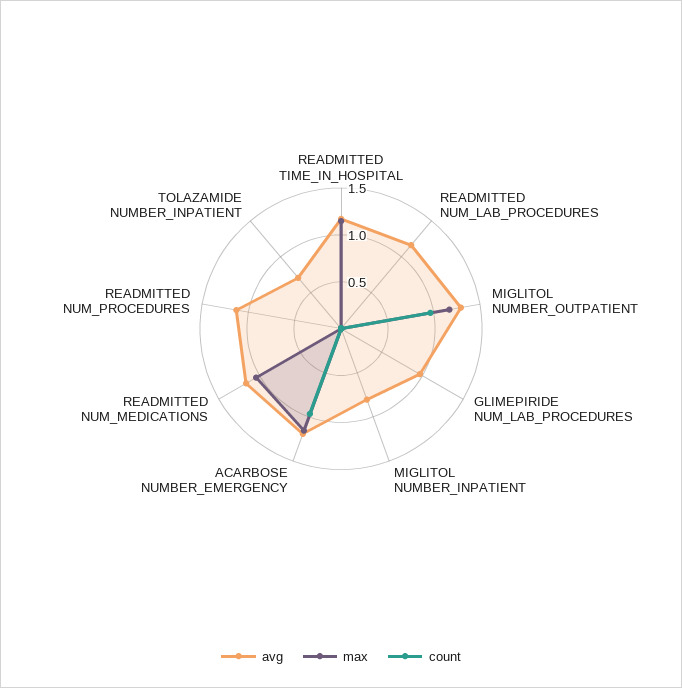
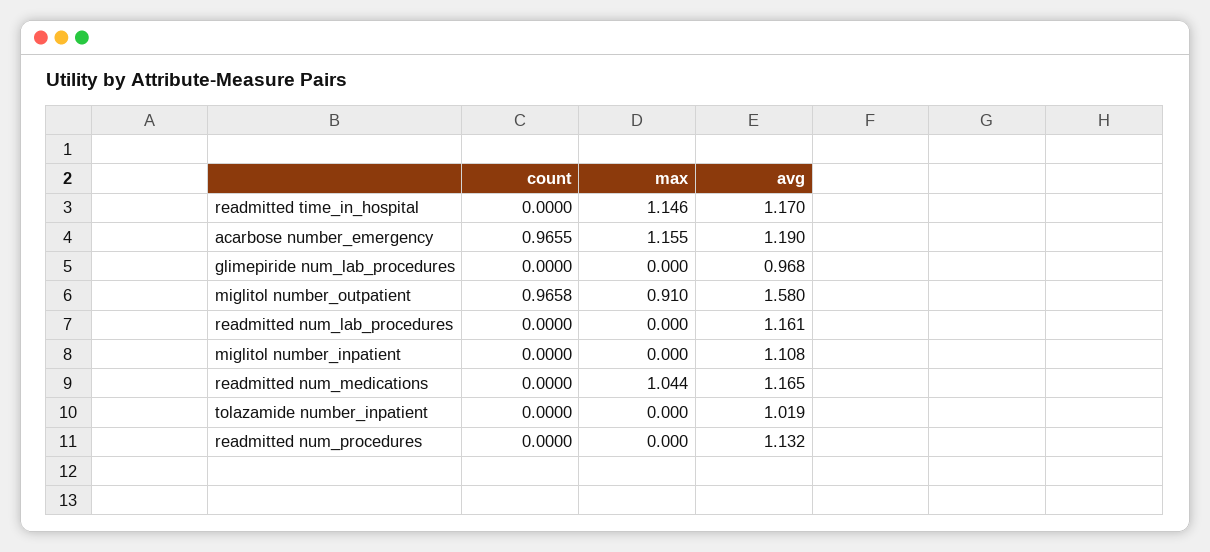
  {
    "avg": {
      "READMITTED TIME_IN_HOSPITAL": 1.17,
      "READMITTED NUM_LAB_PROCEDURES": 1.161,
-     "MIGLITOL NUMBER_OUTPATIENT": 1.3,
+     "MIGLITOL NUMBER_OUTPATIENT": 1.58,
      "GLIMEPIRIDE NUM_LAB_PROCEDURES": 0.968,
-     "MIGLITOL NUMBER_INPATIENT": 0.8,
+     "MIGLITOL NUMBER_INPATIENT": 1.108,
      "ACARBOSE NUMBER_EMERGENCY": 1.19,
      "READMITTED NUM_MEDICATIONS": 1.165,
      "READMITTED NUM_PROCEDURES": 1.132,
-     "TOLAZAMIDE NUMBER_INPATIENT": 0.7
+     "TOLAZAMIDE NUMBER_INPATIENT": 1.019
    },
    "max": {
      "READMITTED TIME_IN_HOSPITAL": 1.146,
      "READMITTED NUM_LAB_PROCEDURES": 0,
-     "MIGLITOL NUMBER_OUTPATIENT": 1.2,
+     "MIGLITOL NUMBER_OUTPATIENT": 0.91,
      "GLIMEPIRIDE NUM_LAB_PROCEDURES": 0,
      "MIGLITOL NUMBER_INPATIENT": 0,
      "ACARBOSE NUMBER_EMERGENCY": 1.155,
      "READMITTED NUM_MEDICATIONS": 1.044,
      "READMITTED NUM_PROCEDURES": 0,
      "TOLAZAMIDE NUMBER_INPATIENT": 0
    },
    "count": {
      "READMITTED TIME_IN_HOSPITAL": 0,
      "READMITTED NUM_LAB_PROCEDURES": 0,
      "MIGLITOL NUMBER_OUTPATIENT": 0.9658,
      "GLIMEPIRIDE NUM_LAB_PROCEDURES": 0,
      "MIGLITOL NUMBER_INPATIENT": 0,
      "ACARBOSE NUMBER_EMERGENCY": 0.9655,
      "READMITTED NUM_MEDICATIONS": 0,
      "READMITTED NUM_PROCEDURES": 0,
      "TOLAZAMIDE NUMBER_INPATIENT": 0
    }
  }

